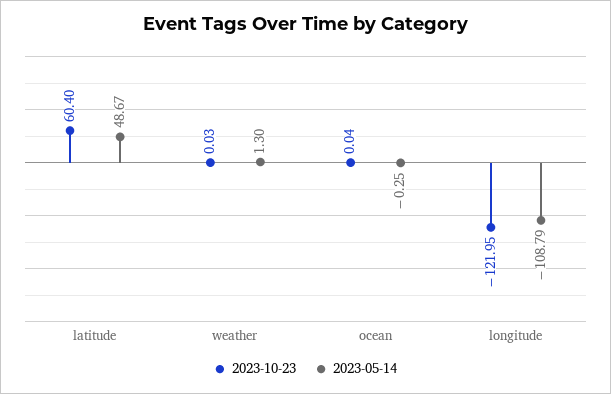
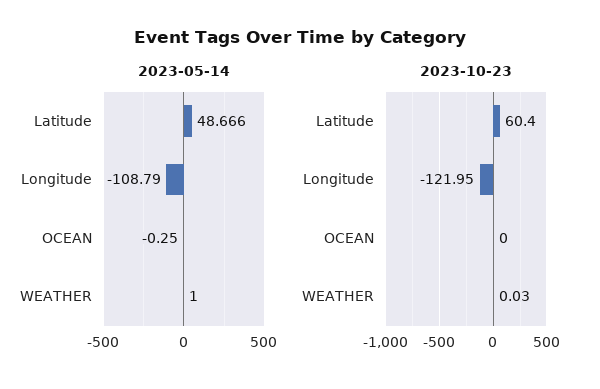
  {
    "2023-10-23": {
      "latitude": 60.4,
      "weather": 0.03,
-     "ocean": 0.04,
+     "ocean": 0,
      "longitude": -121.95
    },
    "2023-05-14": {
      "latitude": 48.666,
-     "weather": 1.3,
+     "weather": 1,
      "ocean": -0.25,
      "longitude": -108.79
    }
  }

